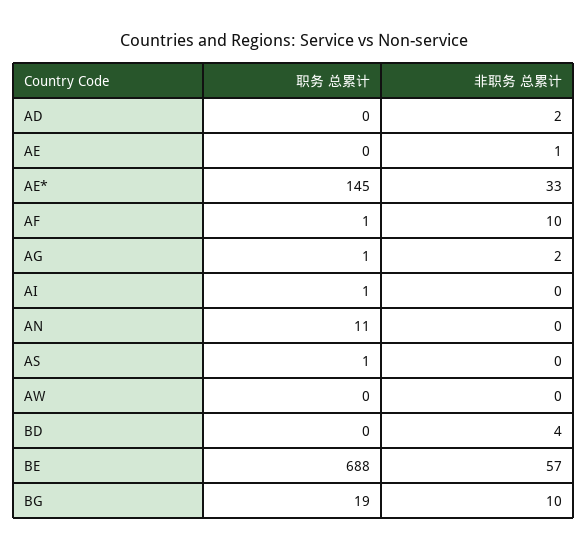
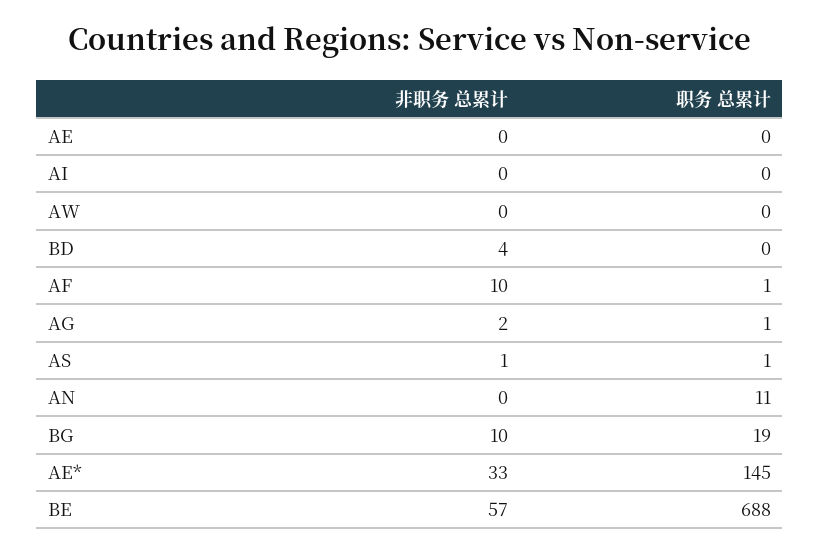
  {
    "职务 总累计": {
-     "AD": 0,
      "AE": 0,
      "AE*": 145,
      "AF": 1,
      "AG": 1,
-     "AI": 1,
+     "AI": 0,
      "AN": 11,
      "AS": 1,
      "AW": 0,
      "BD": 0,
      "BE": 688,
      "BG": 19
    },
    "非职务 总累计": {
-     "AD": 2,
-     "AE": 1,
+     "AE": 0,
      "AE*": 33,
      "AF": 10,
      "AG": 2,
      "AI": 0,
      "AN": 0,
-     "AS": 0,
+     "AS": 1,
      "AW": 0,
      "BD": 4,
      "BE": 57,
      "BG": 10
    }
  }

